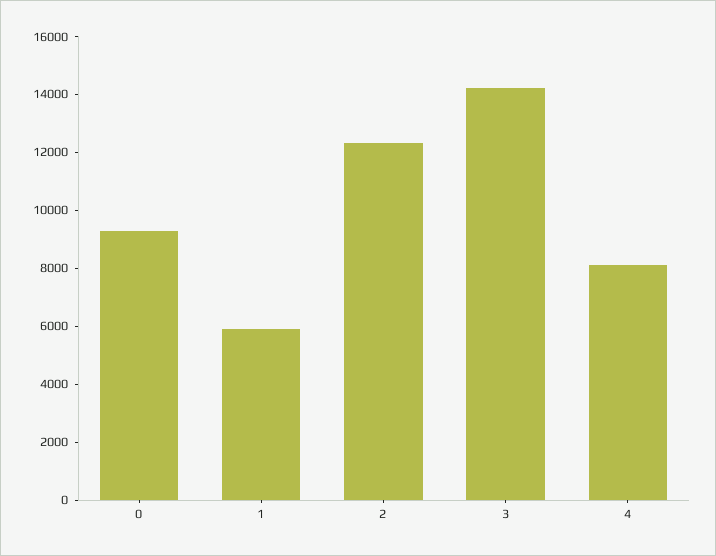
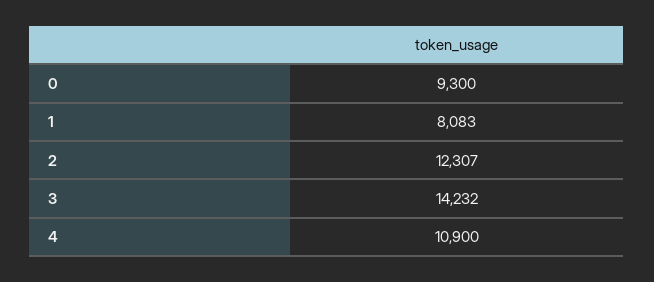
  {
    "0": 9300,
-   "1": 6000,
+   "1": 8083,
    "2": 12307,
    "3": 14232,
-   "4": 8000
+   "4": 10900
  }

